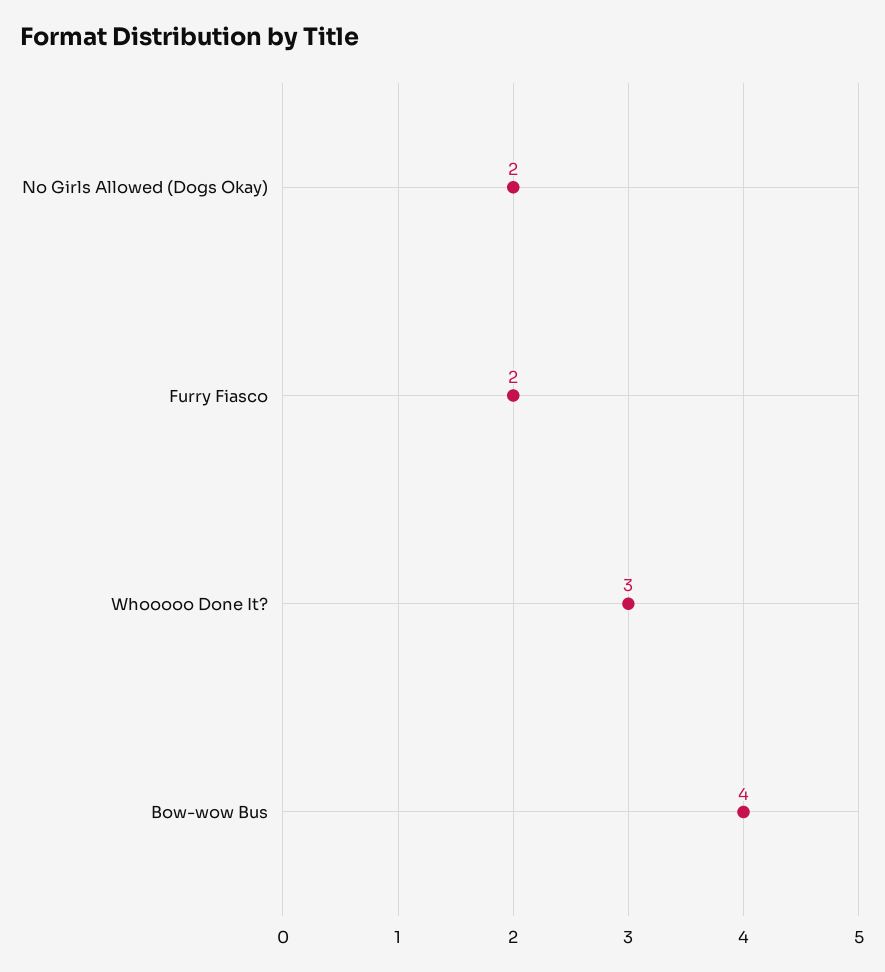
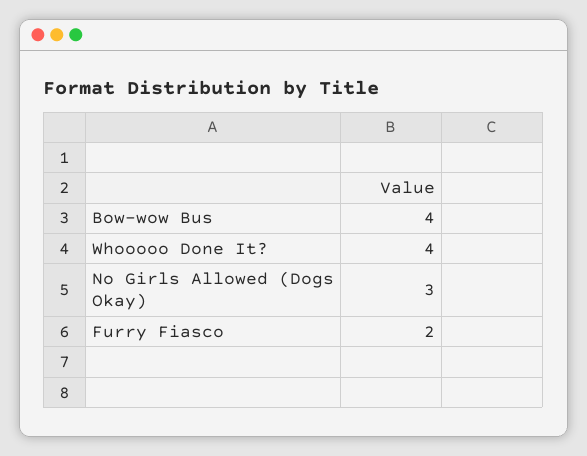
  {
-   "No Girls Allowed (Dogs Okay)": 2,
+   "No Girls Allowed (Dogs Okay)": 3,
    "Furry Fiasco": 2,
-   "Whooooo Done It?": 3,
+   "Whooooo Done It?": 4,
    "Bow-wow Bus": 4
  }

